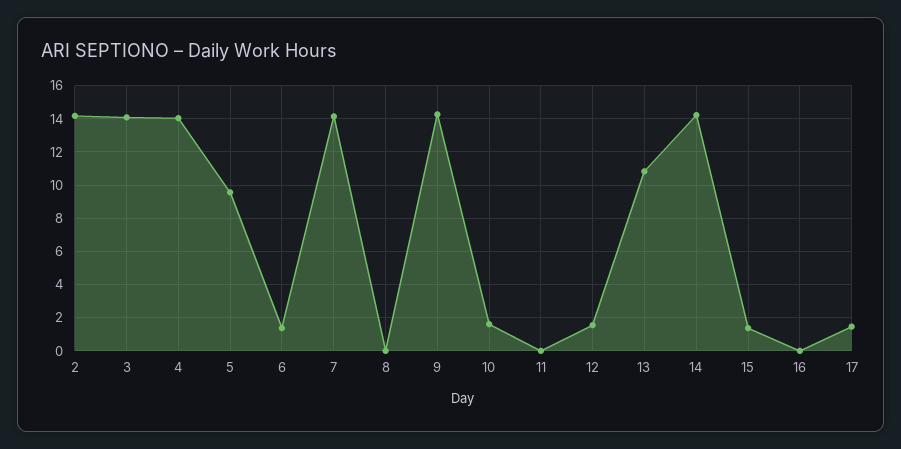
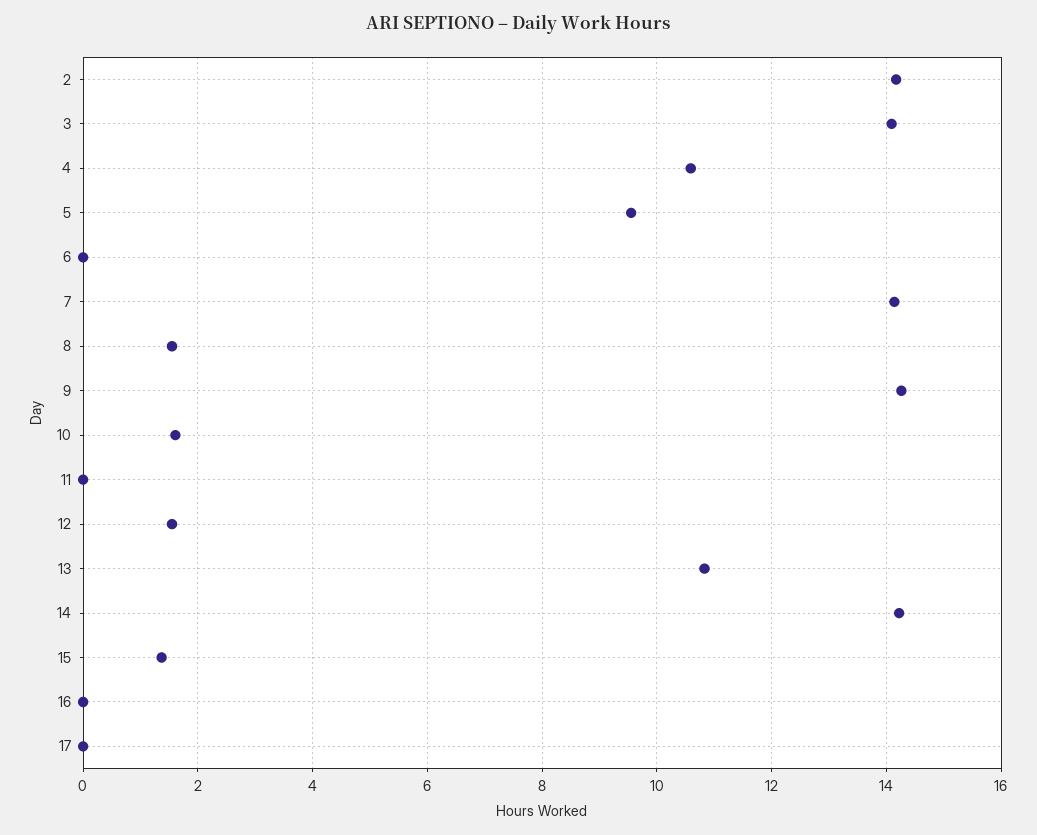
  {
    "2": 14.2,
    "3": 14,
-   "4": 14,
+   "4": 10.6,
    "5": 9.6,
-   "6": 1.5,
+   "6": 0,
    "7": 14.2,
-   "8": 0,
+   "8": 1.6,
    "9": 14.2,
    "10": 1.6,
    "11": 0,
    "12": 1.6,
    "13": 10.8,
    "14": 14.2,
    "15": 1.4,
    "16": 0,
-   "17": 1.5
+   "17": 0
  }

